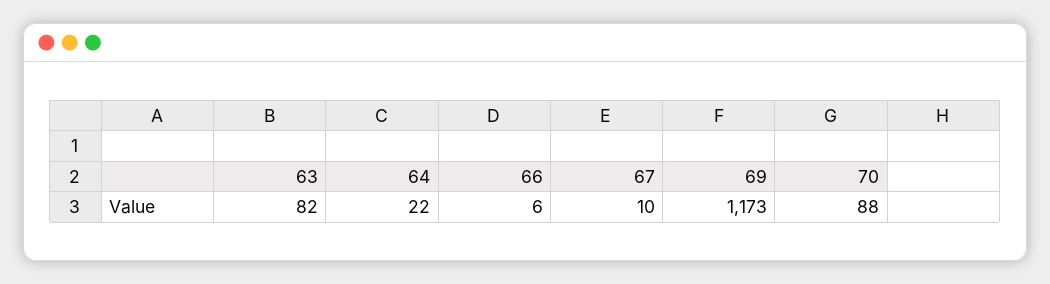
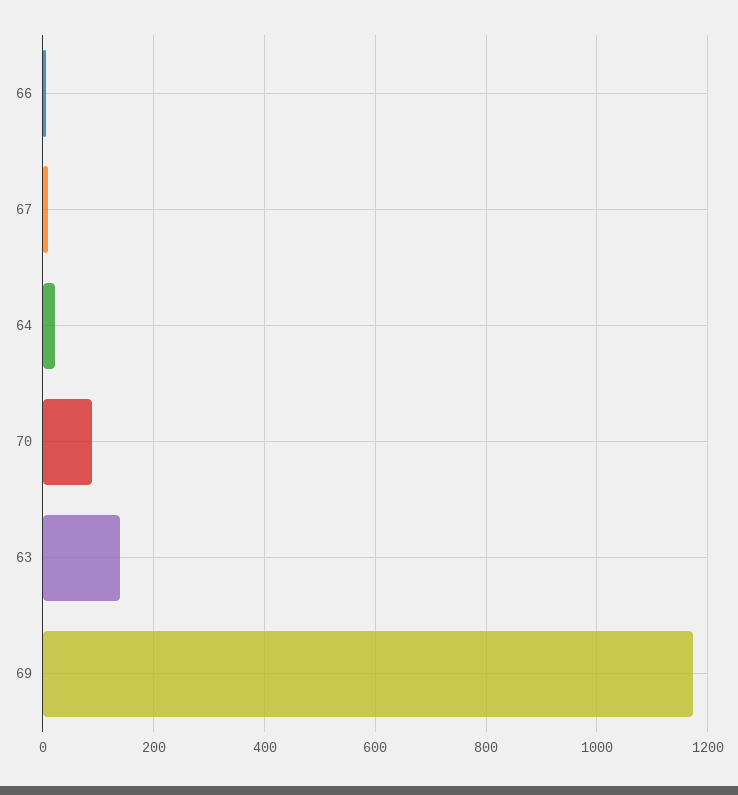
  {
-   "63": 82,
+   "63": 140,
    "64": 22,
    "66": 6,
    "67": 10,
    "69": 1173,
    "70": 88
  }

